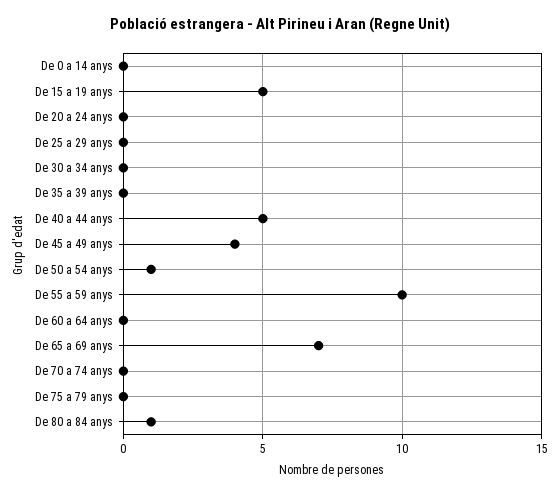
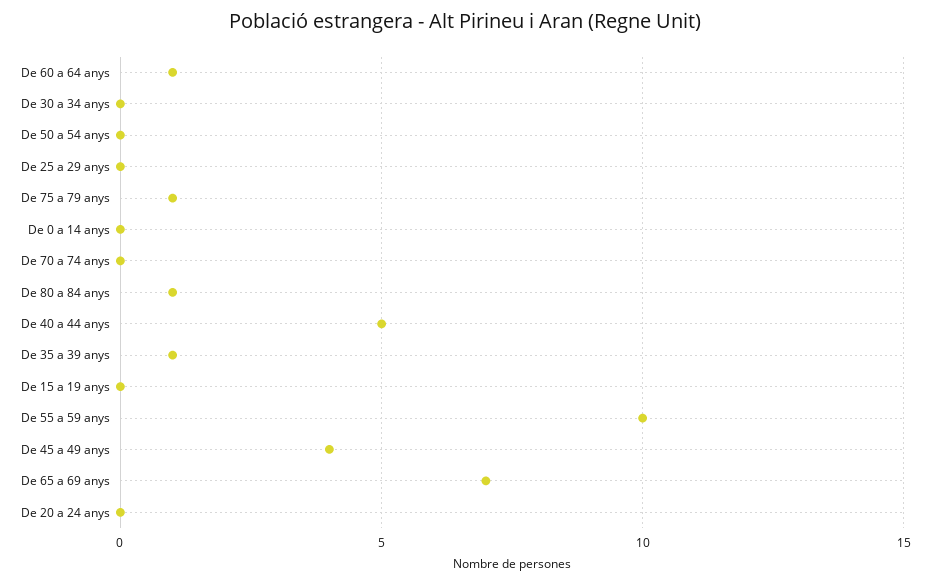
  {
    "De 0 a 14 anys": 0,
-   "De 15 a 19 anys": 5,
+   "De 15 a 19 anys": 0,
    "De 20 a 24 anys": 0,
    "De 25 a 29 anys": 0,
    "De 30 a 34 anys": 0,
-   "De 35 a 39 anys": 0,
+   "De 35 a 39 anys": 1,
    "De 40 a 44 anys": 5,
    "De 45 a 49 anys": 4,
-   "De 50 a 54 anys": 1,
+   "De 50 a 54 anys": 0,
    "De 55 a 59 anys": 10,
-   "De 60 a 64 anys": 0,
+   "De 60 a 64 anys": 1,
    "De 65 a 69 anys": 7,
    "De 70 a 74 anys": 0,
-   "De 75 a 79 anys": 0,
+   "De 75 a 79 anys": 1,
    "De 80 a 84 anys": 1
  }

